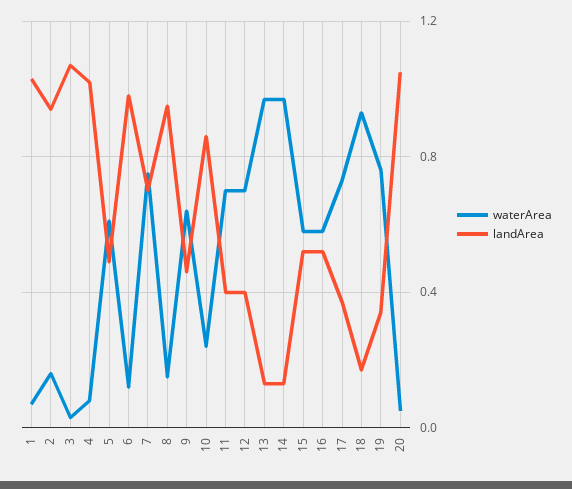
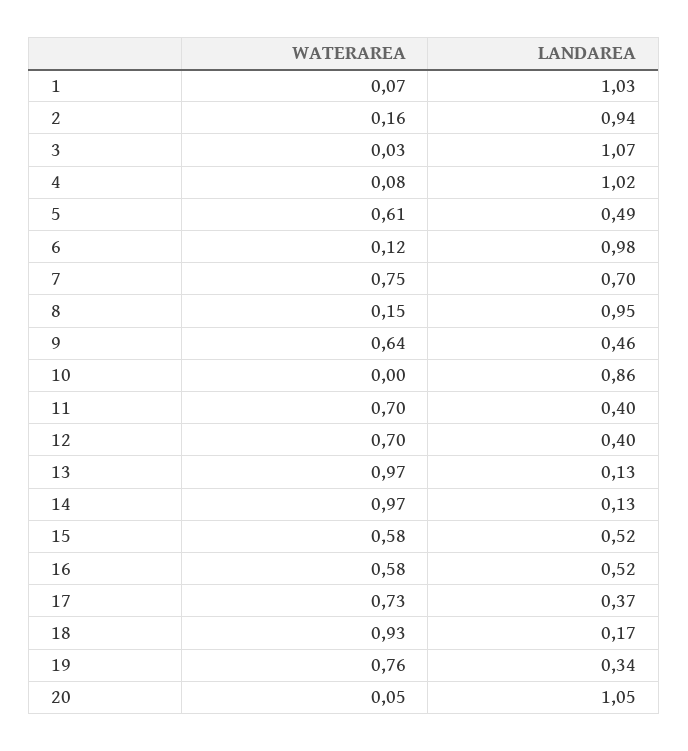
  {
    "waterArea": {
      "1": 0.07,
      "2": 0.16,
      "3": 0.03,
      "4": 0.08,
      "5": 0.61,
      "6": 0.12,
      "7": 0.75,
      "8": 0.15,
      "9": 0.64,
-     "10": 0.25,
+     "10": 0,
      "11": 0.7,
      "12": 0.7,
      "13": 0.97,
      "14": 0.97,
      "15": 0.58,
      "16": 0.58,
      "17": 0.73,
      "18": 0.93,
      "19": 0.76,
      "20": 0.05
    },
    "landArea": {
      "1": 1.03,
      "2": 0.94,
      "3": 1.07,
      "4": 1.02,
      "5": 0.49,
      "6": 0.98,
      "7": 0.7,
      "8": 0.95,
      "9": 0.46,
      "10": 0.86,
      "11": 0.4,
      "12": 0.4,
      "13": 0.13,
      "14": 0.13,
      "15": 0.52,
      "16": 0.52,
      "17": 0.37,
      "18": 0.17,
      "19": 0.34,
      "20": 1.05
    }
  }

